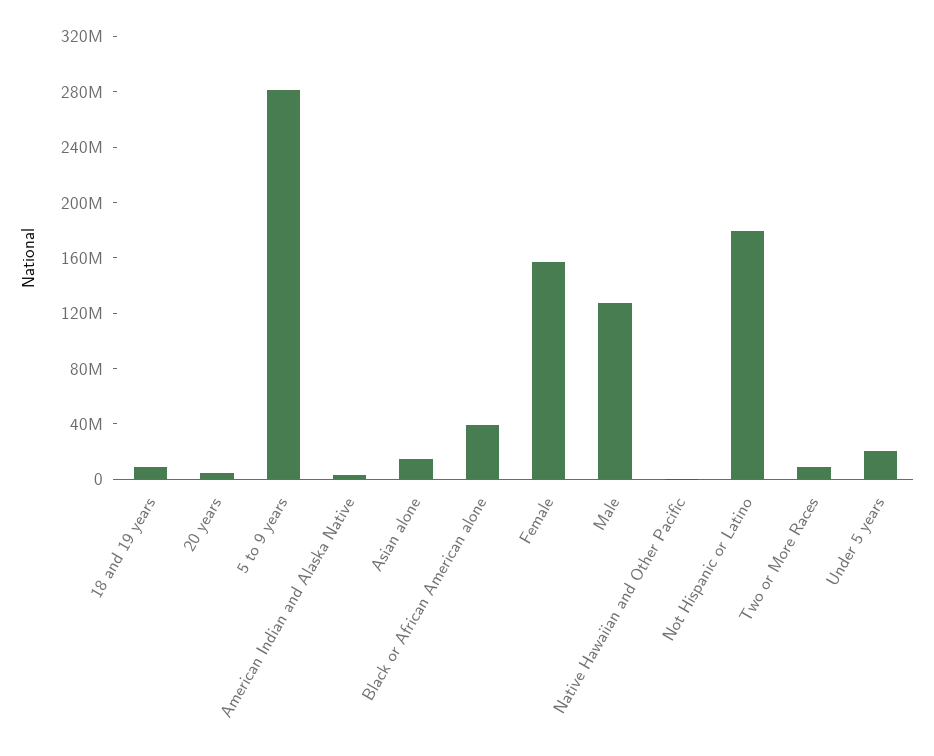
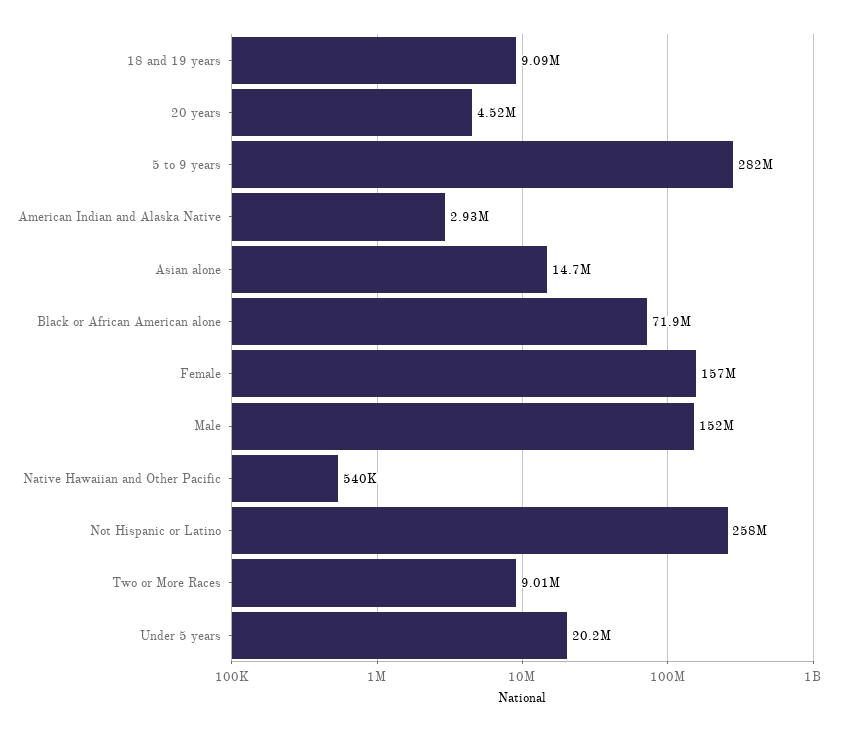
  {
    "18 and 19 years": 9090000,
    "20 years": 4520000,
    "5 to 9 years": 282000000,
    "American Indian and Alaska Native": 2930000,
    "Asian alone": 14700000,
-   "Black or African American alone": 40000000,
+   "Black or African American alone": 71900000,
    "Female": 157000000,
-   "Male": 130000000,
+   "Male": 152000000,
    "Native Hawaiian and Other Pacific": 540000,
-   "Not Hispanic or Latino": 180000000,
+   "Not Hispanic or Latino": 258000000,
    "Two or More Races": 9010000,
    "Under 5 years": 20200000
  }

